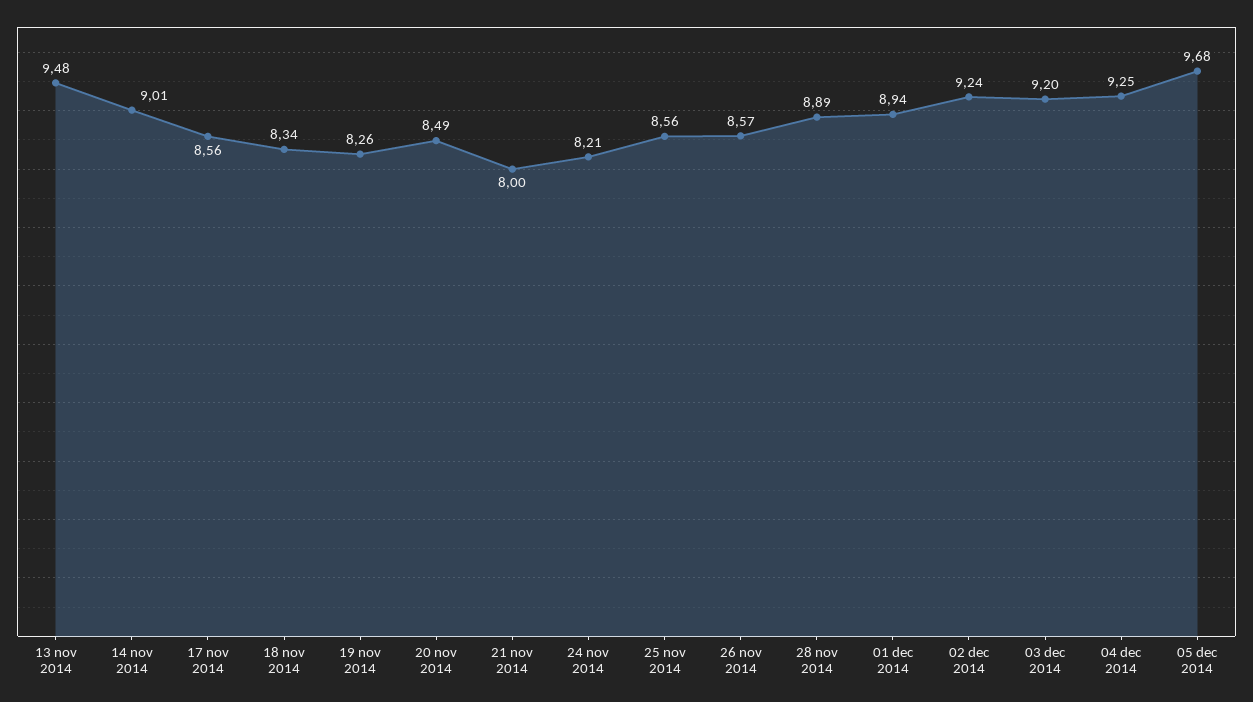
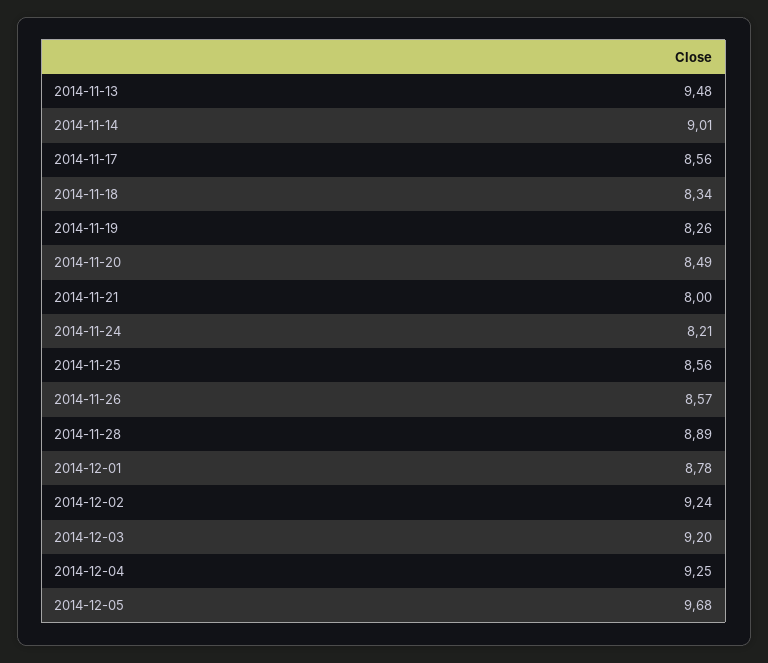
  {
    "13 nov 2014": 9.48,
    "14 nov 2014": 9.01,
    "17 nov 2014": 8.56,
    "18 nov 2014": 8.34,
    "19 nov 2014": 8.26,
    "20 nov 2014": 8.49,
    "21 nov 2014": 8,
    "24 nov 2014": 8.21,
    "25 nov 2014": 8.56,
    "26 nov 2014": 8.57,
    "28 nov 2014": 8.89,
-   "01 dec 2014": 8.94,
+   "01 dec 2014": 8.78,
    "02 dec 2014": 9.24,
    "03 dec 2014": 9.2,
    "04 dec 2014": 9.25,
    "05 dec 2014": 9.68
  }

